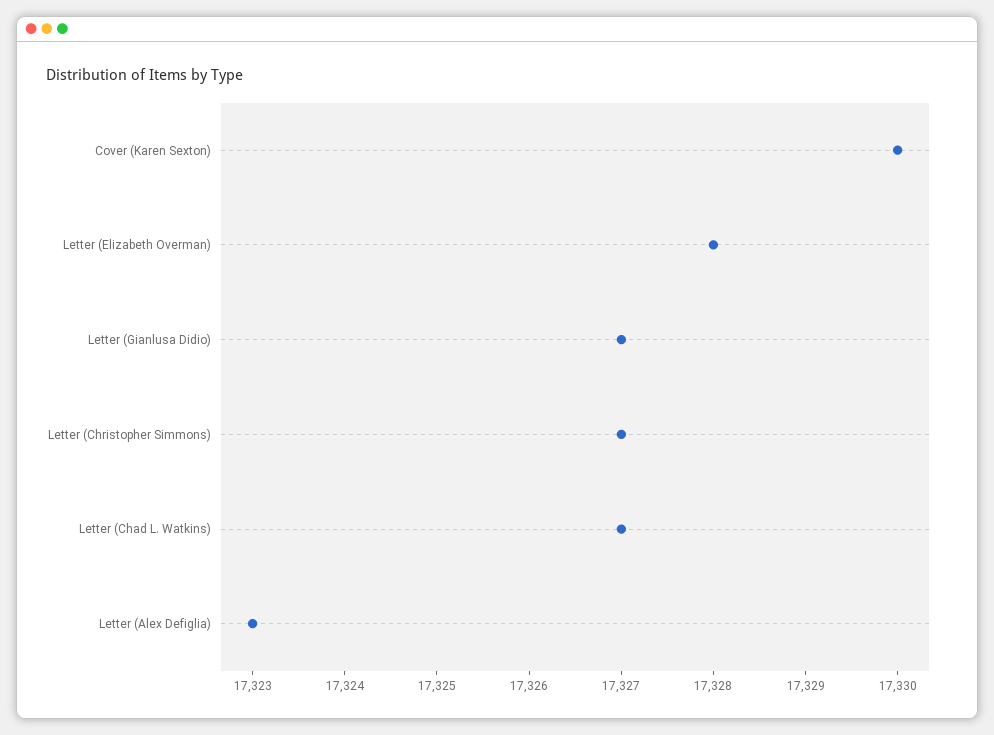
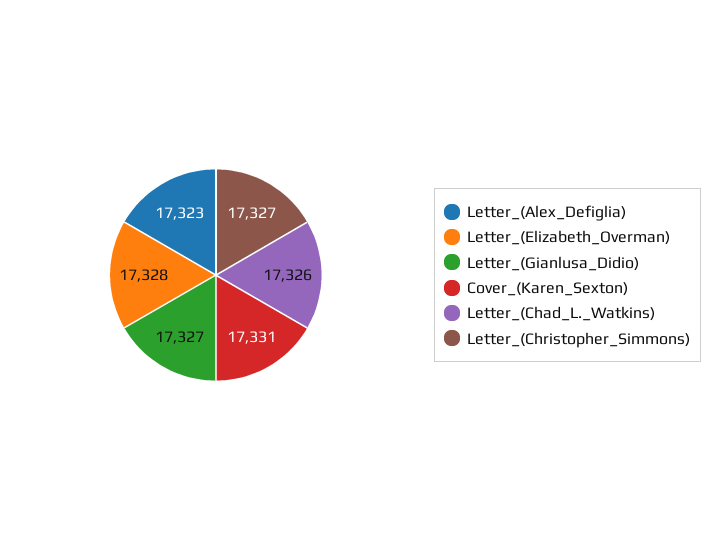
  {
-   "Cover (Karen Sexton)": 17330,
+   "Cover (Karen Sexton)": 17331,
    "Letter (Elizabeth Overman)": 17328,
    "Letter (Gianlusa Didio)": 17327,
    "Letter (Christopher Simmons)": 17327,
-   "Letter (Chad L. Watkins)": 17327,
+   "Letter (Chad L. Watkins)": 17326,
    "Letter (Alex Defiglia)": 17323
  }

